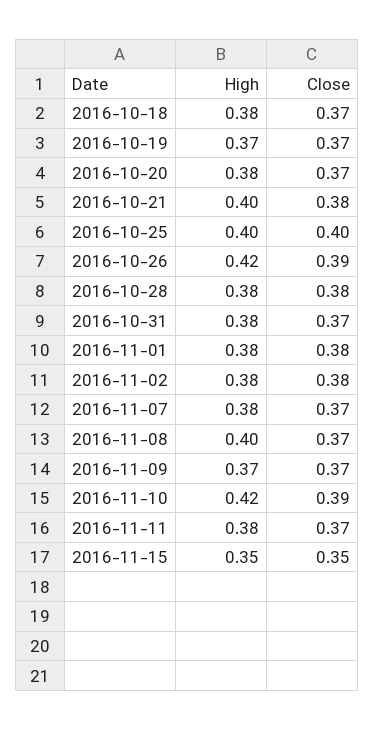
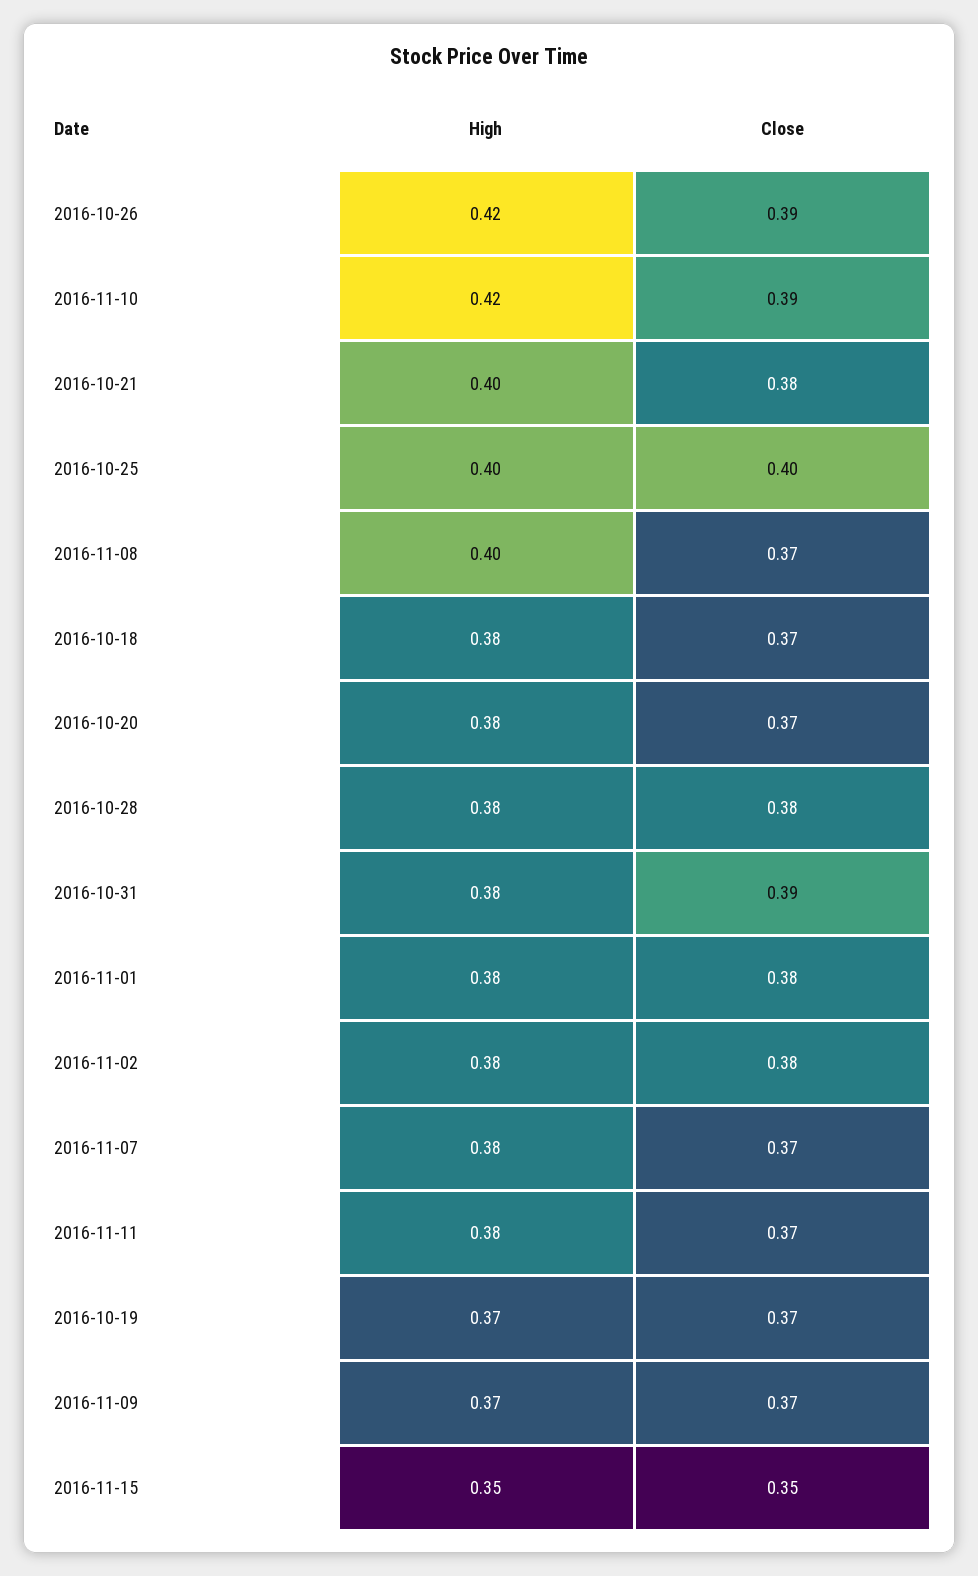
  {
    "High": {
      "2016-10-18": 0.38,
      "2016-10-19": 0.37,
      "2016-10-20": 0.38,
      "2016-10-21": 0.4,
      "2016-10-25": 0.4,
      "2016-10-26": 0.42,
      "2016-10-28": 0.38,
      "2016-10-31": 0.38,
      "2016-11-01": 0.38,
      "2016-11-02": 0.38,
      "2016-11-07": 0.38,
      "2016-11-08": 0.4,
      "2016-11-09": 0.37,
      "2016-11-10": 0.42,
      "2016-11-11": 0.38,
      "2016-11-15": 0.35
    },
    "Close": {
      "2016-10-18": 0.37,
      "2016-10-19": 0.37,
      "2016-10-20": 0.37,
      "2016-10-21": 0.38,
      "2016-10-25": 0.4,
      "2016-10-26": 0.39,
      "2016-10-28": 0.38,
-     "2016-10-31": 0.37,
+     "2016-10-31": 0.39,
      "2016-11-01": 0.38,
      "2016-11-02": 0.38,
      "2016-11-07": 0.37,
      "2016-11-08": 0.37,
      "2016-11-09": 0.37,
      "2016-11-10": 0.39,
      "2016-11-11": 0.37,
      "2016-11-15": 0.35
    }
  }

